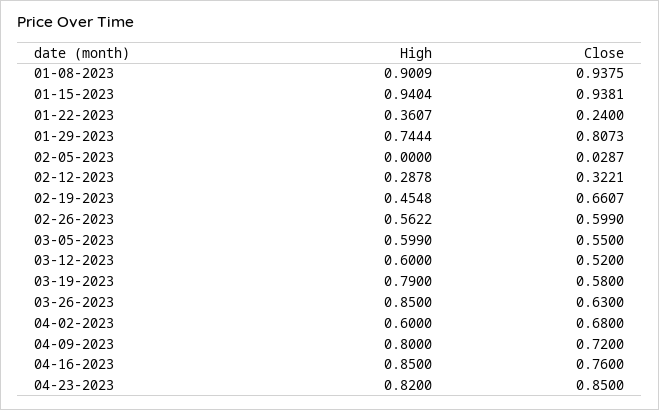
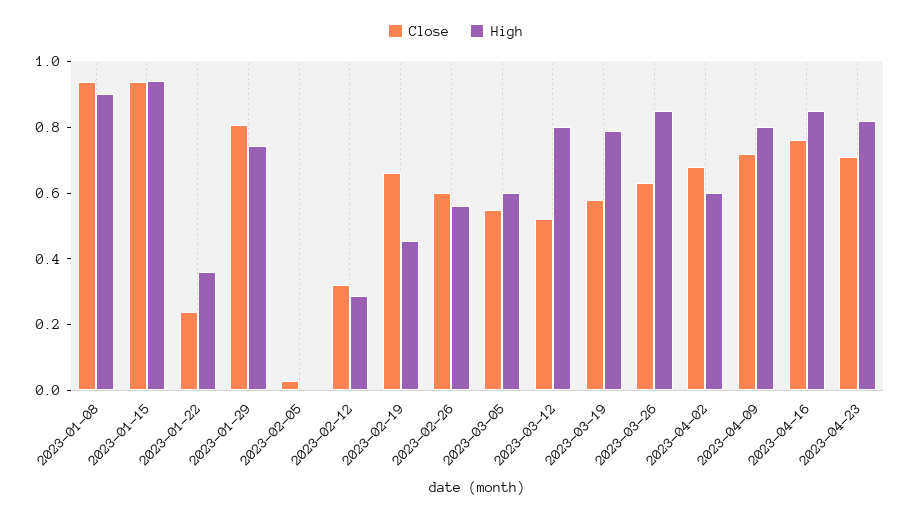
  {
    "High": {
      "01-08-2023": 0.9009,
      "01-15-2023": 0.9404,
      "01-22-2023": 0.3607,
      "01-29-2023": 0.7444,
      "02-05-2023": 0,
      "02-12-2023": 0.2878,
      "02-19-2023": 0.4548,
      "02-26-2023": 0.5622,
      "03-05-2023": 0.599,
-     "03-12-2023": 0.6,
+     "03-12-2023": 0.8,
      "03-19-2023": 0.79,
      "03-26-2023": 0.85,
      "04-02-2023": 0.6,
      "04-09-2023": 0.8,
      "04-16-2023": 0.85,
      "04-23-2023": 0.82
    },
    "Close": {
      "01-08-2023": 0.9375,
      "01-15-2023": 0.9381,
      "01-22-2023": 0.24,
      "01-29-2023": 0.8073,
      "02-05-2023": 0.0287,
      "02-12-2023": 0.3221,
      "02-19-2023": 0.6607,
      "02-26-2023": 0.599,
      "03-05-2023": 0.55,
      "03-12-2023": 0.52,
      "03-19-2023": 0.58,
      "03-26-2023": 0.63,
      "04-02-2023": 0.68,
      "04-09-2023": 0.72,
      "04-16-2023": 0.76,
-     "04-23-2023": 0.85
+     "04-23-2023": 0.7
    }
  }

